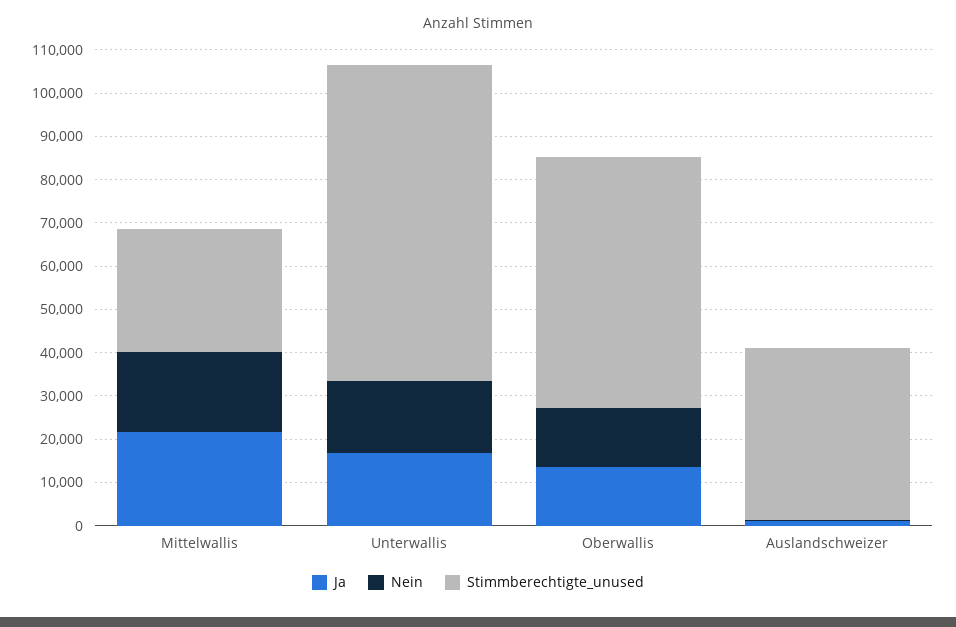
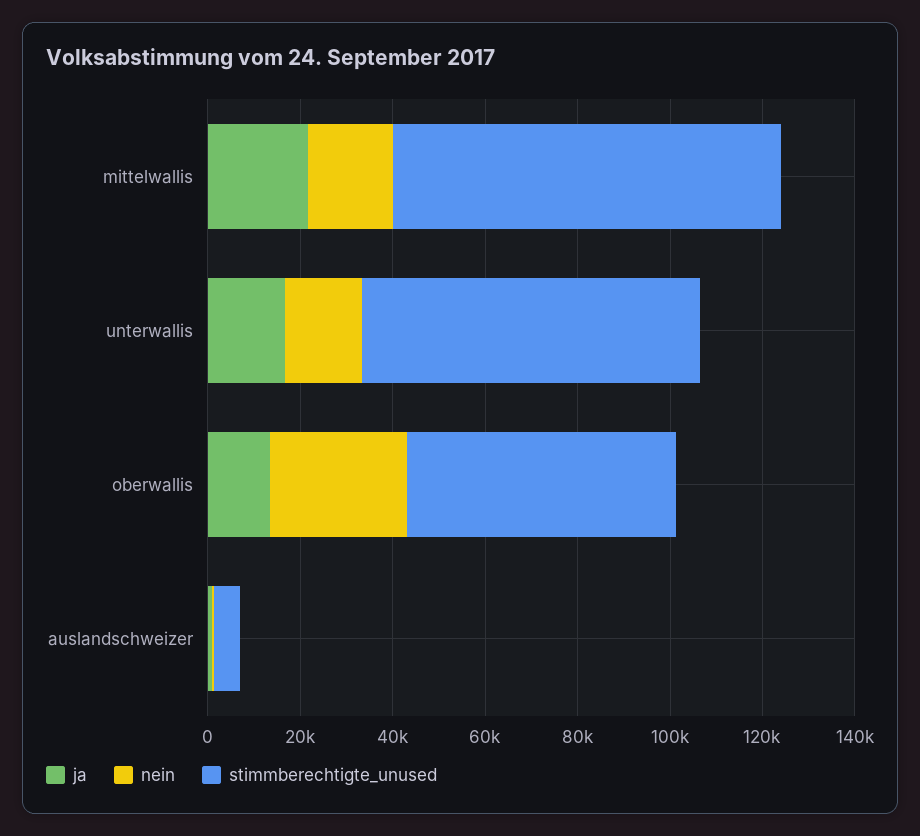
  {
    "Ja": {
      "Mittelwallis": 22000,
      "Unterwallis": 16000,
      "Oberwallis": 14000,
      "Auslandschweizer": 0
    },
    "Nein": {
      "Mittelwallis": 18000,
      "Unterwallis": 16000,
-     "Oberwallis": 14000,
+     "Oberwallis": 30000,
      "Auslandschweizer": 0
    },
    "Stimmberechtigte_unused": {
-     "Mittelwallis": 28000,
+     "Mittelwallis": 85000,
      "Unterwallis": 74000,
      "Oberwallis": 58000,
-     "Auslandschweizer": 40000
+     "Auslandschweizer": 5000
    }
  }

